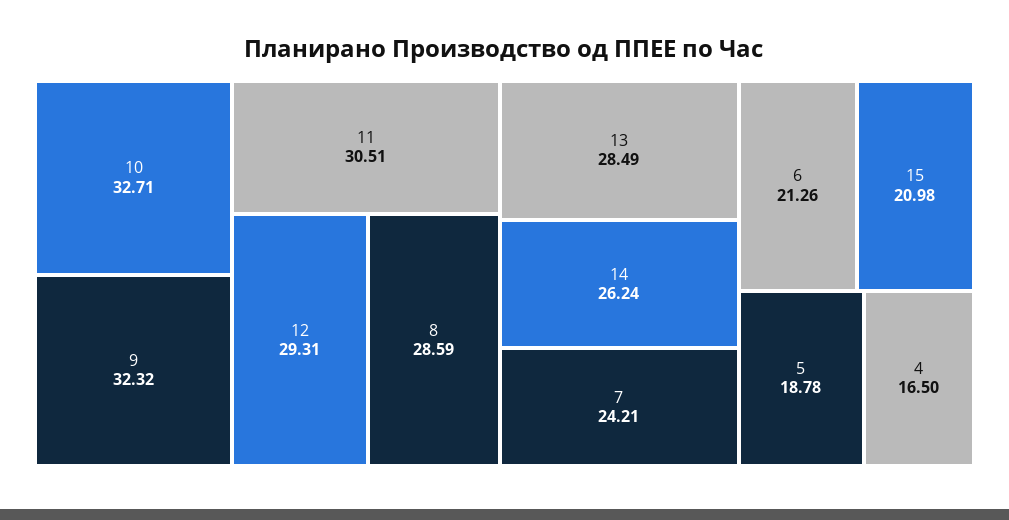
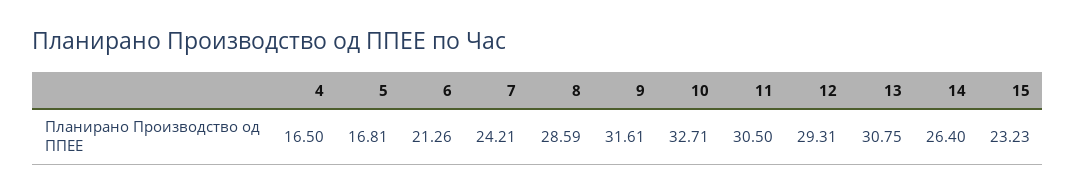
  {
    "10": 32.71,
-   "9": 32.32,
+   "9": 31.61,
-   "11": 30.51,
+   "11": 30.5,
    "12": 29.31,
    "8": 28.59,
-   "13": 28.49,
+   "13": 30.75,
-   "14": 26.24,
+   "14": 26.4,
    "7": 24.21,
    "6": 21.26,
-   "15": 20.98,
+   "15": 23.23,
-   "5": 18.78,
+   "5": 16.81,
    "4": 16.5
  }

